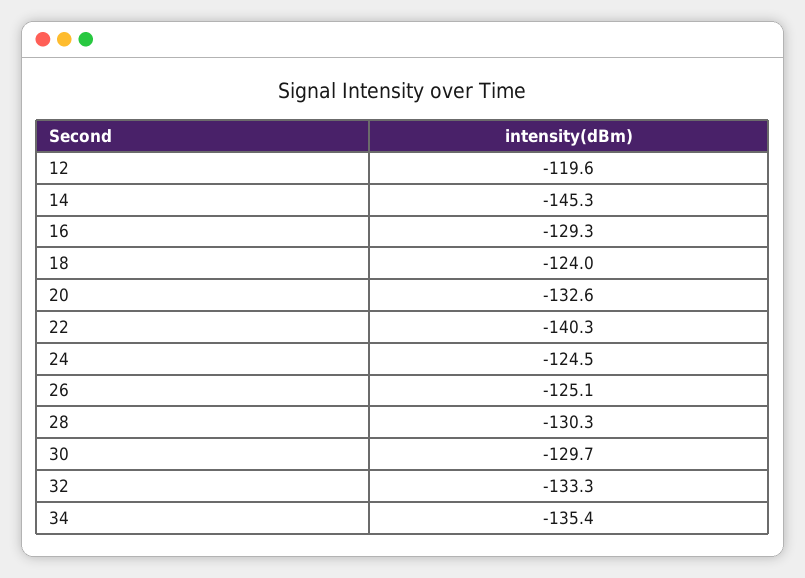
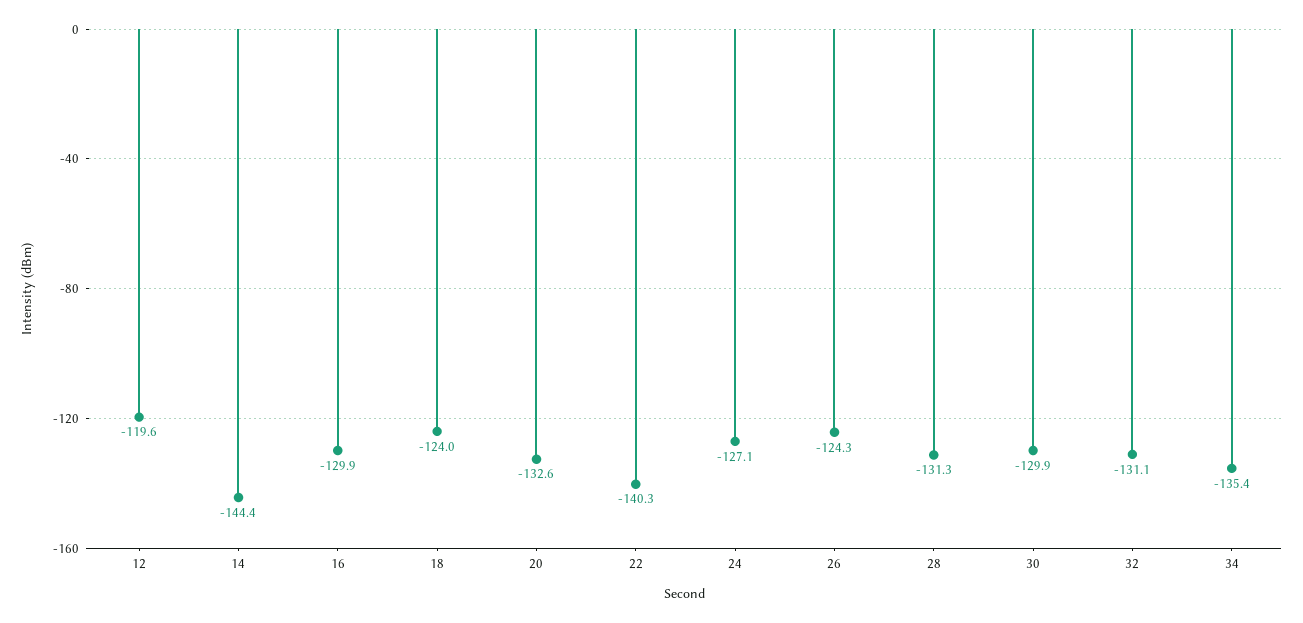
  {
    "12": -119.6,
-   "14": -145.3,
+   "14": -144.4,
-   "16": -129.3,
+   "16": -129.9,
    "18": -124,
    "20": -132.6,
    "22": -140.3,
-   "24": -124.5,
+   "24": -127.1,
-   "26": -125.1,
+   "26": -124.3,
-   "28": -130.3,
+   "28": -131.3,
-   "30": -129.7,
+   "30": -129.9,
-   "32": -133.3,
+   "32": -131.1,
    "34": -135.4
  }

